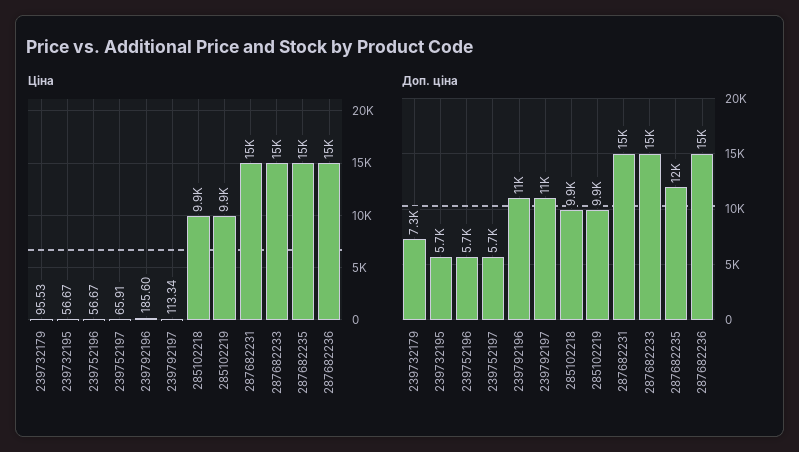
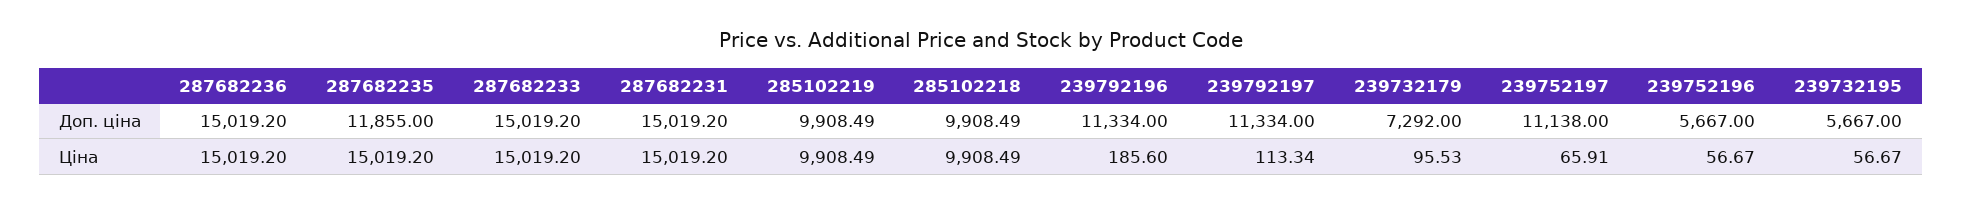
  {
    "Ціна": {
      "239732179": 95.53,
      "239732195": 56.67,
      "239752196": 56.67,
      "239752197": 65.91,
      "239792196": 185.6,
      "239792197": 113.34,
      "285102218": 9908.49,
      "285102219": 9908.49,
      "287682231": 15019.2,
      "287682233": 15019.2,
      "287682235": 15019.2,
      "287682236": 15019.2
    },
    "Доп. ціна": {
      "239732179": 7292,
      "239732195": 5667,
      "239752196": 5667,
-     "239752197": 5700,
+     "239752197": 11138,
      "239792196": 11334,
      "239792197": 11334,
      "285102218": 9908.49,
      "285102219": 9908.49,
      "287682231": 15019.2,
      "287682233": 15019.2,
      "287682235": 11855,
      "287682236": 15019.2
    }
  }

